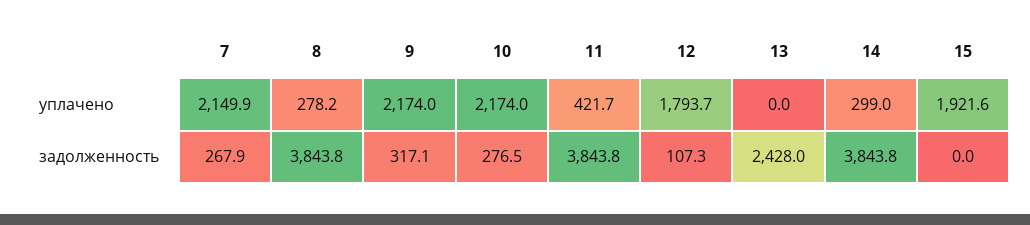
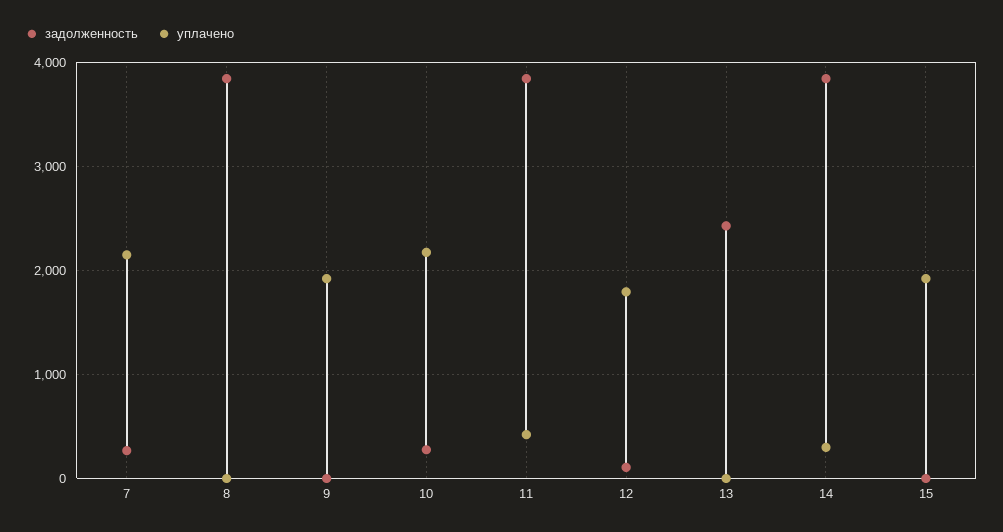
  {
    "уплачено": {
      "7": 2149.9,
-     "8": 278.2,
+     "8": 0,
-     "9": 2174,
+     "9": 1900,
      "10": 2174,
      "11": 421.7,
      "12": 1793.7,
      "13": 0,
      "14": 299,
      "15": 1921.6
    },
    "задолженность": {
      "7": 267.9,
      "8": 3843.8,
-     "9": 317.1,
+     "9": 0,
      "10": 276.5,
      "11": 3843.8,
      "12": 107.3,
      "13": 2428,
      "14": 3843.8,
      "15": 0
    }
  }

